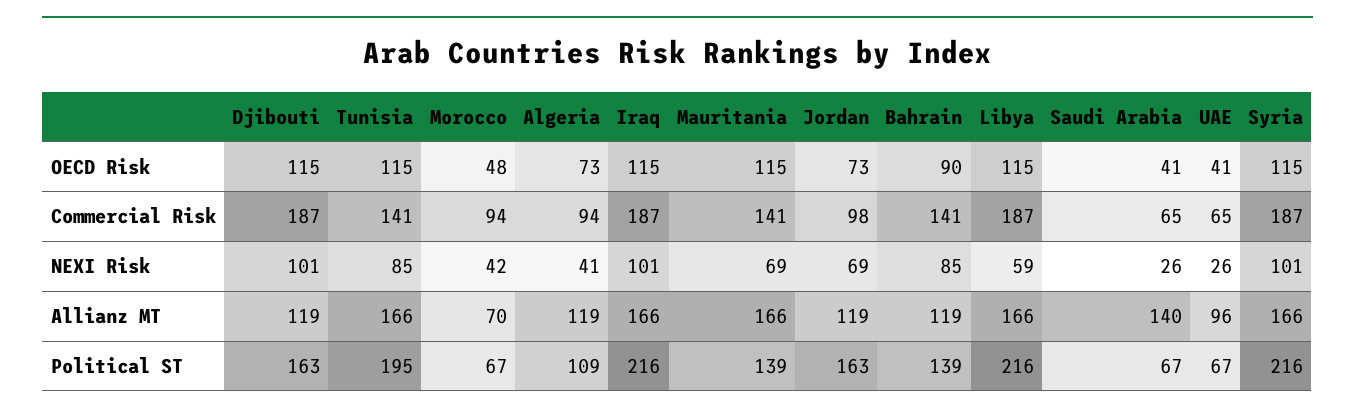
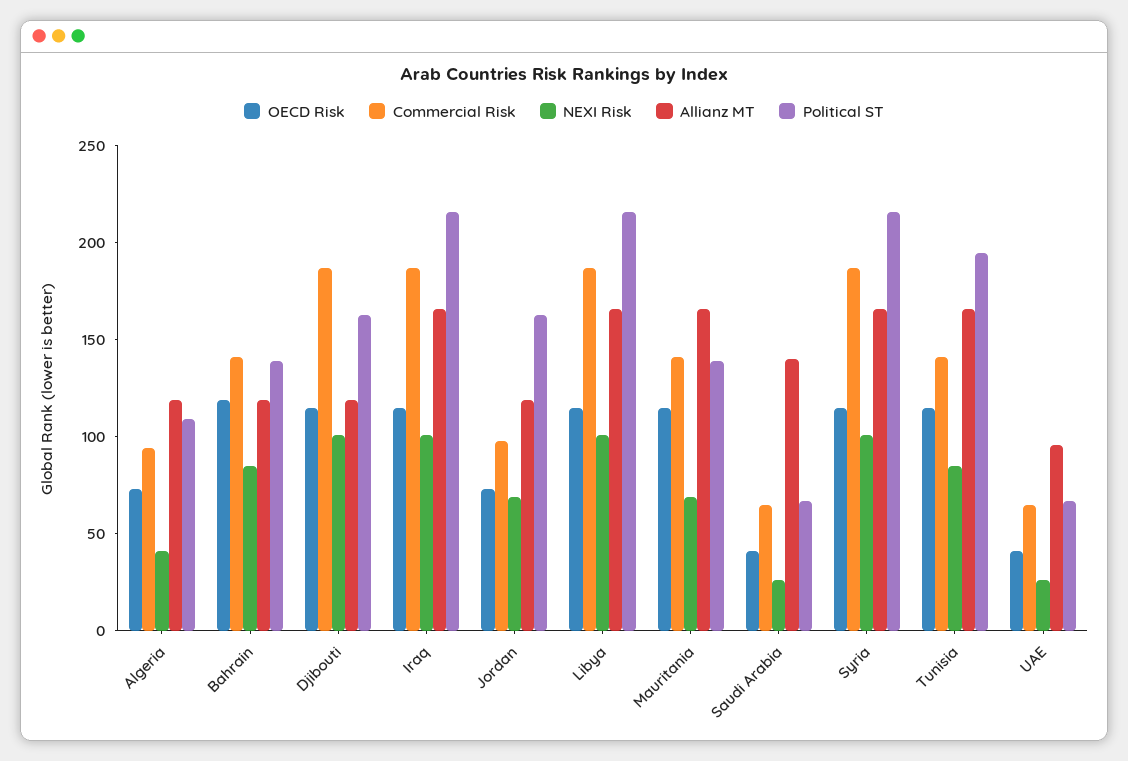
  {
    "OECD Risk": {
      "Djibouti": 115,
      "Tunisia": 115,
-     "Morocco": 48,
      "Algeria": 73,
      "Iraq": 115,
      "Mauritania": 115,
      "Jordan": 73,
-     "Bahrain": 90,
+     "Bahrain": 120,
      "Libya": 115,
      "Saudi Arabia": 41,
      "UAE": 41,
      "Syria": 115
    },
    "Commercial Risk": {
      "Djibouti": 187,
      "Tunisia": 141,
-     "Morocco": 94,
      "Algeria": 94,
      "Iraq": 187,
      "Mauritania": 141,
      "Jordan": 98,
      "Bahrain": 141,
      "Libya": 187,
      "Saudi Arabia": 65,
      "UAE": 65,
      "Syria": 187
    },
    "NEXI Risk": {
      "Djibouti": 101,
      "Tunisia": 85,
-     "Morocco": 42,
      "Algeria": 41,
      "Iraq": 101,
      "Mauritania": 69,
      "Jordan": 69,
      "Bahrain": 85,
-     "Libya": 59,
+     "Libya": 100,
      "Saudi Arabia": 26,
      "UAE": 26,
      "Syria": 101
    },
    "Allianz MT": {
      "Djibouti": 119,
      "Tunisia": 166,
-     "Morocco": 70,
      "Algeria": 119,
      "Iraq": 166,
      "Mauritania": 166,
      "Jordan": 119,
      "Bahrain": 119,
      "Libya": 166,
      "Saudi Arabia": 140,
      "UAE": 96,
      "Syria": 166
    },
    "Political ST": {
      "Djibouti": 163,
      "Tunisia": 195,
-     "Morocco": 67,
      "Algeria": 109,
      "Iraq": 216,
      "Mauritania": 139,
      "Jordan": 163,
      "Bahrain": 139,
      "Libya": 216,
      "Saudi Arabia": 67,
      "UAE": 67,
      "Syria": 216
    }
  }

